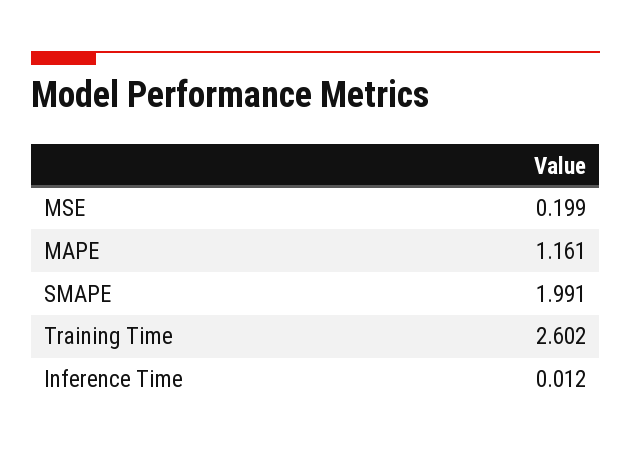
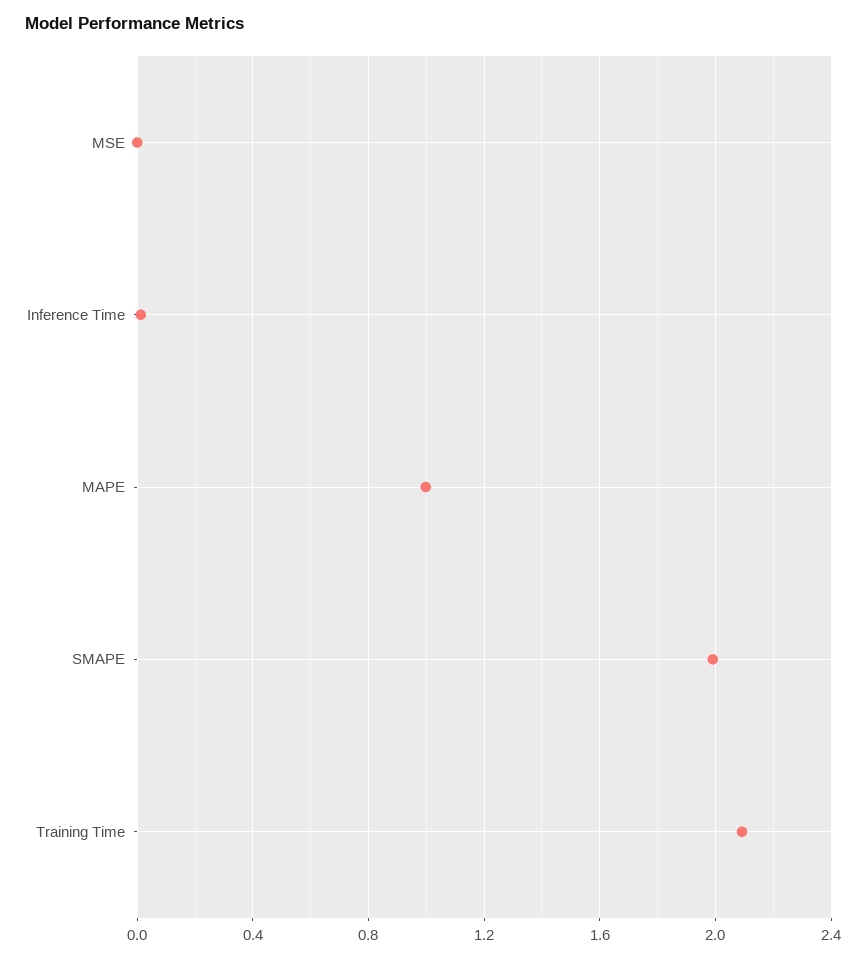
  {
-   "MSE": 0.199,
+   "MSE": 0,
-   "MAPE": 1.161,
+   "MAPE": 1,
    "SMAPE": 1.991,
-   "Training Time": 2.602,
+   "Training Time": 2.1,
    "Inference Time": 0.012
  }

